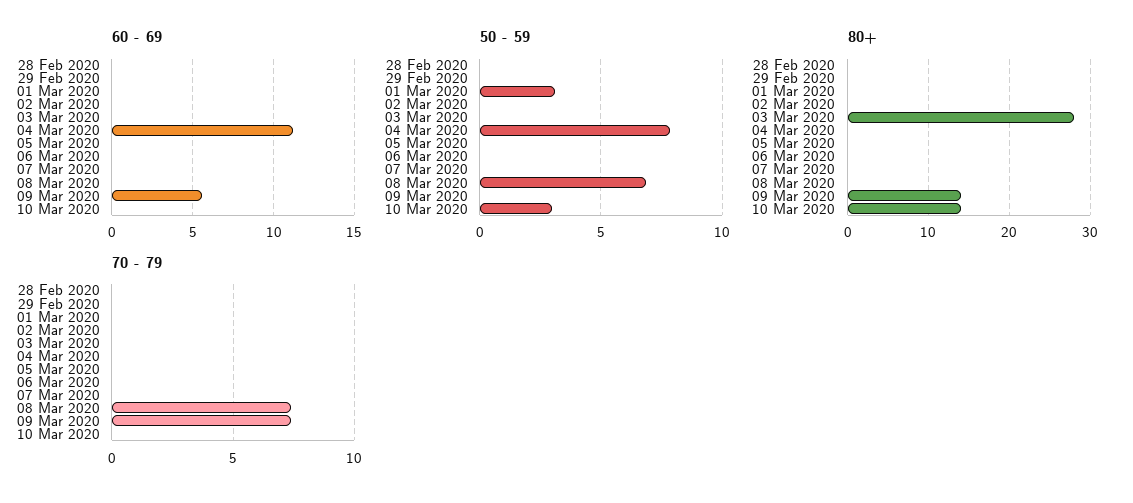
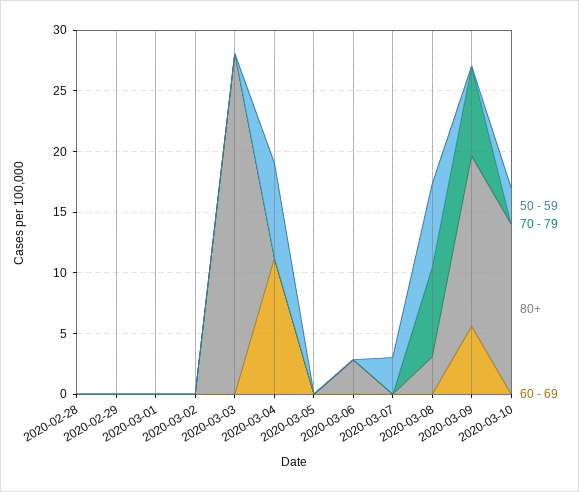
  {
    "60 - 69": {
      "28 Feb 2020": 0,
      "29 Feb 2020": 0,
      "01 Mar 2020": 0,
      "02 Mar 2020": 0,
      "03 Mar 2020": 0,
      "04 Mar 2020": 11,
      "05 Mar 2020": 0,
      "06 Mar 2020": 0,
      "07 Mar 2020": 0,
      "08 Mar 2020": 0,
      "09 Mar 2020": 5.5,
      "10 Mar 2020": 0
    },
    "50 - 59": {
      "28 Feb 2020": 0,
      "29 Feb 2020": 0,
-     "01 Mar 2020": 3,
+     "01 Mar 2020": 0,
      "02 Mar 2020": 0,
      "03 Mar 2020": 0,
      "04 Mar 2020": 8,
      "05 Mar 2020": 0,
      "06 Mar 2020": 0,
-     "07 Mar 2020": 0,
+     "07 Mar 2020": 3,
      "08 Mar 2020": 7,
      "09 Mar 2020": 0,
      "10 Mar 2020": 3
    },
    "80+": {
      "28 Feb 2020": 0,
      "29 Feb 2020": 0,
      "01 Mar 2020": 0,
      "02 Mar 2020": 0,
      "03 Mar 2020": 28,
      "04 Mar 2020": 0,
      "05 Mar 2020": 0,
-     "06 Mar 2020": 0,
+     "06 Mar 2020": 3,
      "07 Mar 2020": 0,
-     "08 Mar 2020": 0,
+     "08 Mar 2020": 3,
      "09 Mar 2020": 14,
      "10 Mar 2020": 14
    },
    "70 - 79": {
      "28 Feb 2020": 0,
      "29 Feb 2020": 0,
      "01 Mar 2020": 0,
      "02 Mar 2020": 0,
      "03 Mar 2020": 0,
      "04 Mar 2020": 0,
      "05 Mar 2020": 0,
      "06 Mar 2020": 0,
      "07 Mar 2020": 0,
      "08 Mar 2020": 7.5,
      "09 Mar 2020": 7.5,
      "10 Mar 2020": 0
    }
  }

